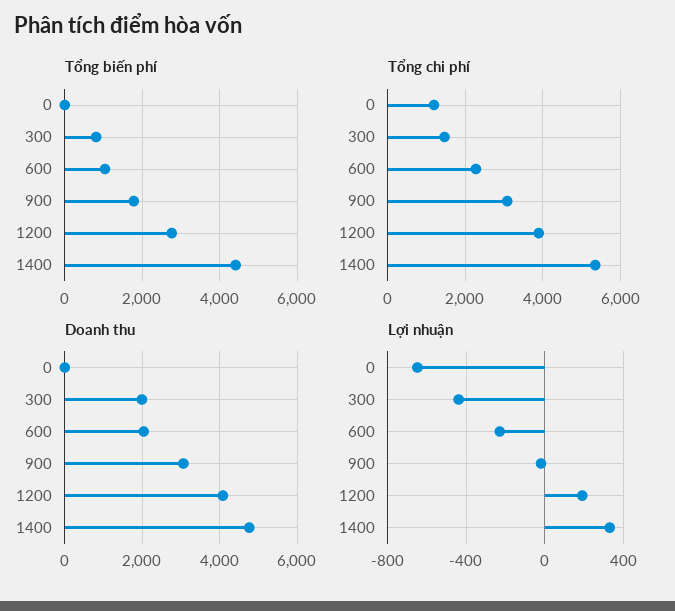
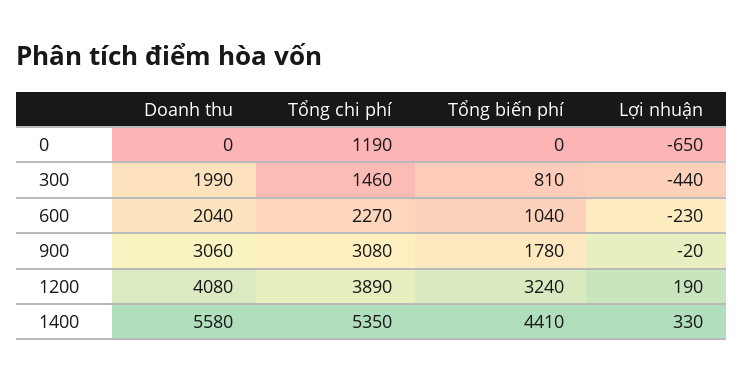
  {
    "Tổng biến phí": {
      "0": 0,
      "300": 810,
      "600": 1040,
      "900": 1780,
-     "1200": 2800,
+     "1200": 3240,
      "1400": 4410
    },
    "Tổng chi phí": {
      "0": 1190,
      "300": 1460,
      "600": 2270,
      "900": 3080,
      "1200": 3890,
      "1400": 5350
    },
    "Doanh thu": {
      "0": 0,
      "300": 1990,
      "600": 2040,
      "900": 3060,
      "1200": 4080,
-     "1400": 4800
+     "1400": 5580
    },
    "Lợi nhuận": {
      "0": -650,
      "300": -440,
      "600": -230,
      "900": -20,
      "1200": 190,
      "1400": 330
    }
  }

